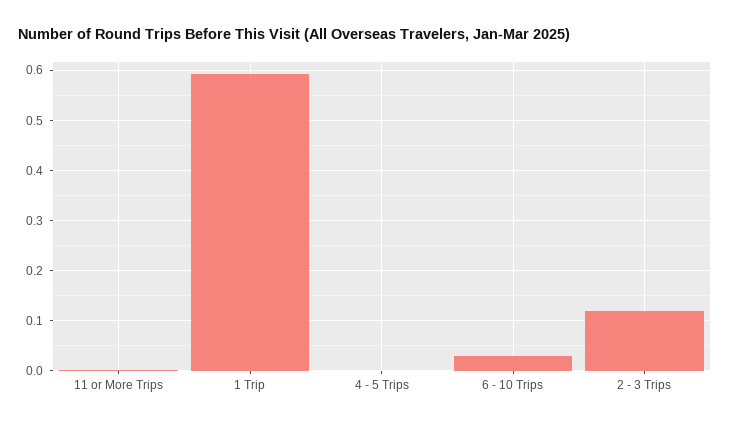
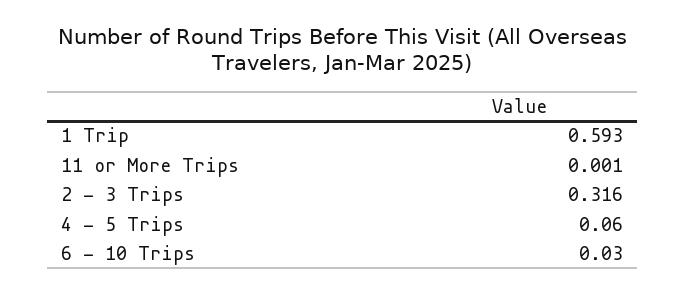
  {
    "11 or More Trips": 0.001,
    "1 Trip": 0.593,
-   "4 - 5 Trips": 0,
+   "4 - 5 Trips": 0.06,
    "6 - 10 Trips": 0.03,
-   "2 - 3 Trips": 0.12
+   "2 - 3 Trips": 0.316
  }

